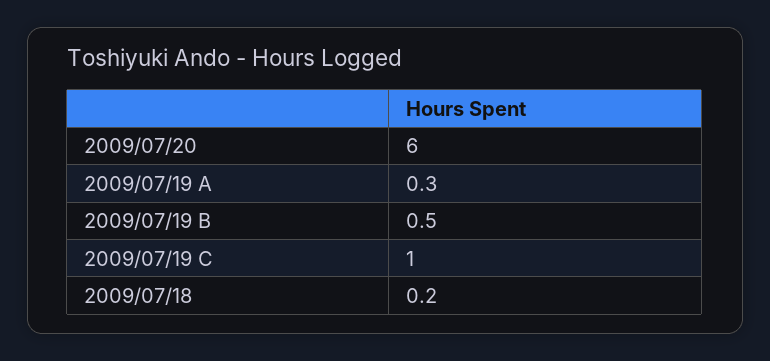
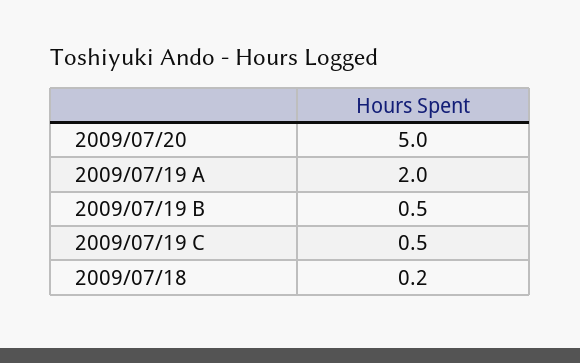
  {
-   "2009/07/20": 6,
+   "2009/07/20": 5,
-   "2009/07/19 A": 0.3,
+   "2009/07/19 A": 2,
    "2009/07/19 B": 0.5,
-   "2009/07/19 C": 1,
+   "2009/07/19 C": 0.5,
    "2009/07/18": 0.2
  }

